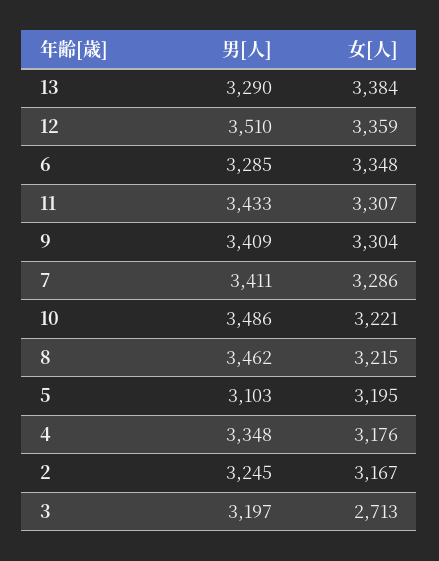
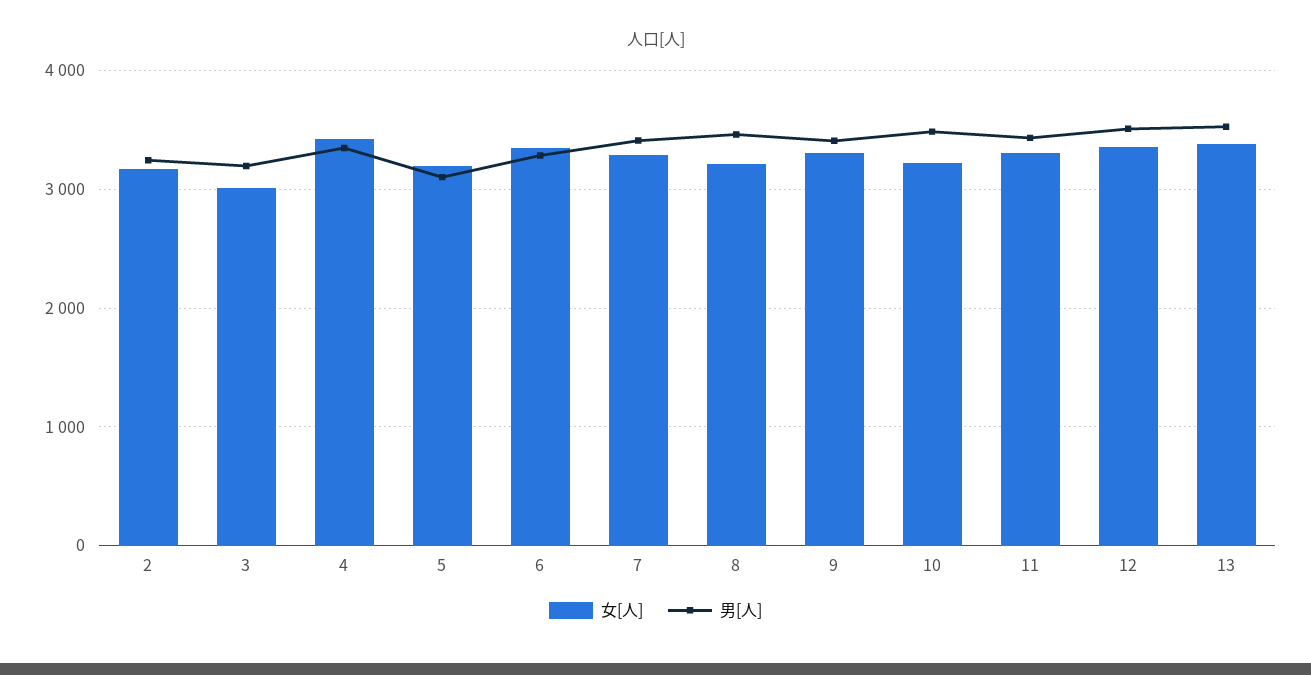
  {
    "男[人]": {
-     "13": 3290,
+     "13": 3500,
      "12": 3510,
      "6": 3285,
      "11": 3433,
      "9": 3409,
      "7": 3411,
      "10": 3486,
      "8": 3462,
      "5": 3103,
      "4": 3348,
      "2": 3245,
      "3": 3197
    },
    "女[人]": {
      "13": 3384,
      "12": 3359,
      "6": 3348,
      "11": 3307,
      "9": 3304,
      "7": 3286,
      "10": 3221,
      "8": 3215,
      "5": 3195,
-     "4": 3176,
+     "4": 3400,
      "2": 3167,
-     "3": 2713
+     "3": 3000
    }
  }

